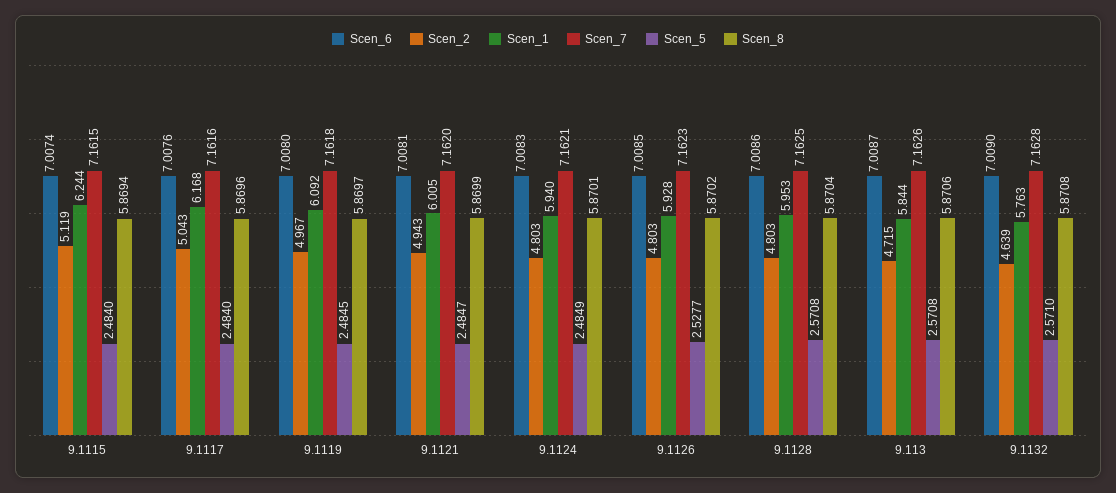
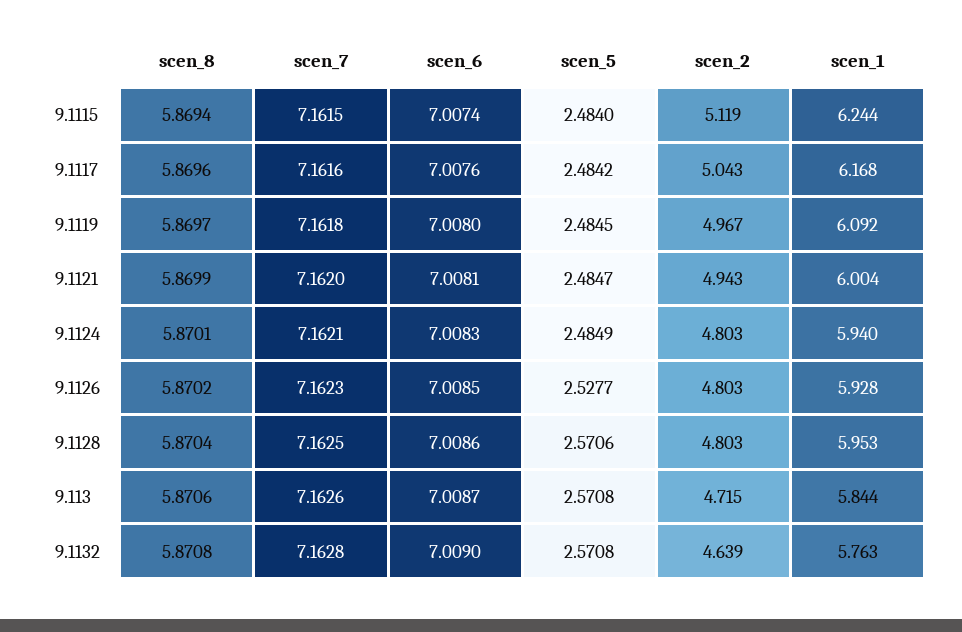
  {
    "Scen_6": {
      "9.1115": 7.0074,
      "9.1117": 7.0076,
      "9.1119": 7.008,
      "9.1121": 7.0081,
      "9.1124": 7.0083,
      "9.1126": 7.0085,
      "9.1128": 7.0086,
      "9.113": 7.0087,
      "9.1132": 7.009
    },
    "Scen_2": {
      "9.1115": 5.119,
      "9.1117": 5.043,
      "9.1119": 4.967,
      "9.1121": 4.943,
      "9.1124": 4.803,
      "9.1126": 4.803,
      "9.1128": 4.803,
      "9.113": 4.715,
      "9.1132": 4.639
    },
    "Scen_1": {
      "9.1115": 6.244,
      "9.1117": 6.168,
      "9.1119": 6.092,
-     "9.1121": 6.005,
+     "9.1121": 6.004,
      "9.1124": 5.94,
      "9.1126": 5.928,
      "9.1128": 5.953,
      "9.113": 5.844,
      "9.1132": 5.763
    },
    "Scen_7": {
      "9.1115": 7.1615,
      "9.1117": 7.1616,
      "9.1119": 7.1618,
      "9.1121": 7.162,
      "9.1124": 7.1621,
      "9.1126": 7.1623,
      "9.1128": 7.1625,
      "9.113": 7.1626,
      "9.1132": 7.1628
    },
    "Scen_5": {
      "9.1115": 2.484,
-     "9.1117": 2.484,
+     "9.1117": 2.4842,
      "9.1119": 2.4845,
      "9.1121": 2.4847,
      "9.1124": 2.4849,
      "9.1126": 2.5277,
-     "9.1128": 2.5708,
+     "9.1128": 2.5706,
      "9.113": 2.5708,
-     "9.1132": 2.571
+     "9.1132": 2.5708
    },
    "Scen_8": {
      "9.1115": 5.8694,
      "9.1117": 5.8696,
      "9.1119": 5.8697,
      "9.1121": 5.8699,
      "9.1124": 5.8701,
      "9.1126": 5.8702,
      "9.1128": 5.8704,
      "9.113": 5.8706,
      "9.1132": 5.8708
    }
  }

